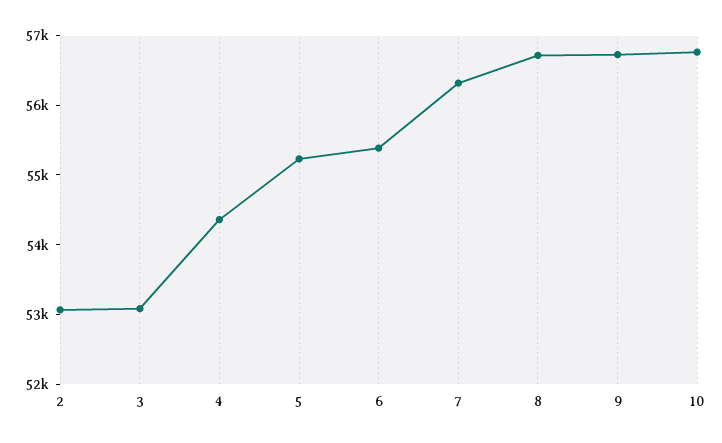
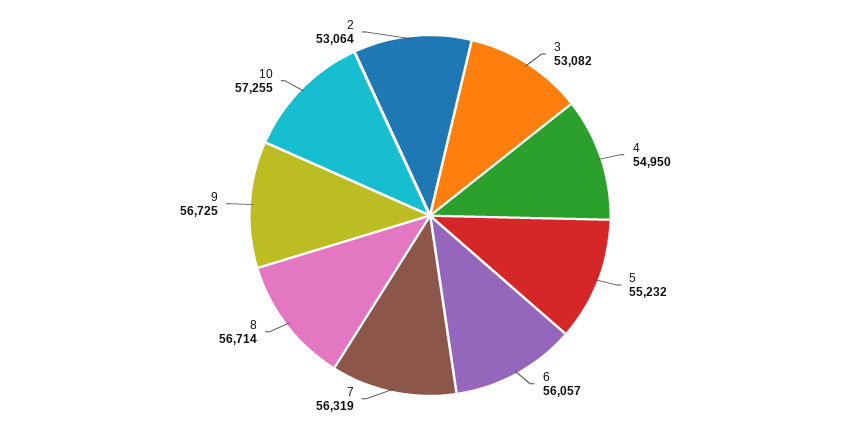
  {
    "2": 53064,
    "3": 53082,
-   "4": 54400,
+   "4": 54950,
    "5": 55232,
-   "6": 55400,
+   "6": 56057,
    "7": 56319,
    "8": 56714,
    "9": 56725,
-   "10": 56800
+   "10": 57255
  }

